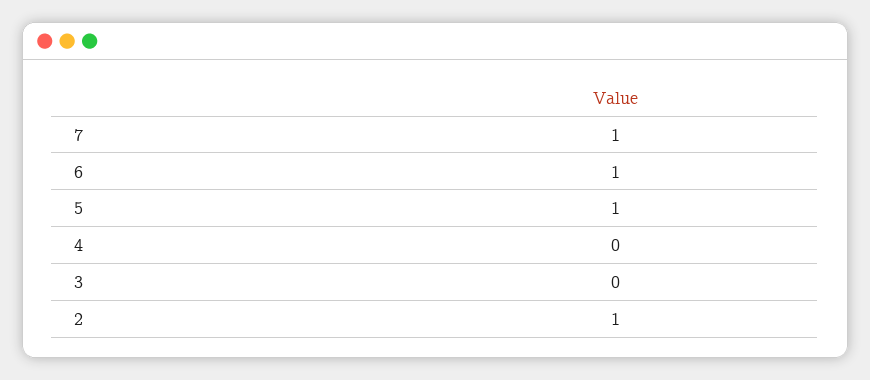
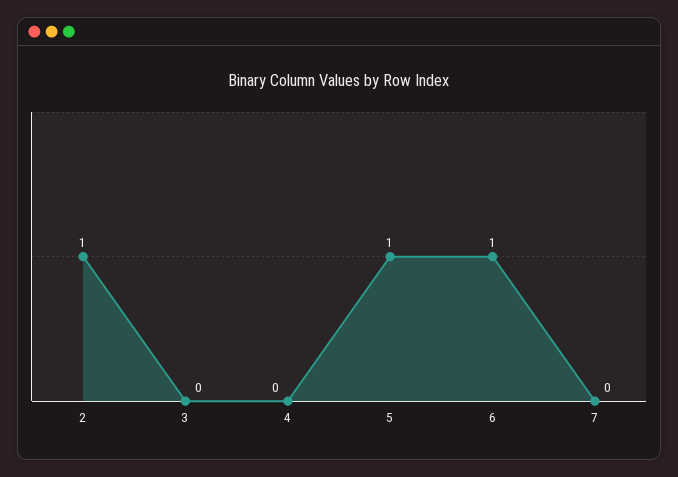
  {
-   "7": 1,
+   "7": 0,
    "6": 1,
    "5": 1,
    "4": 0,
    "3": 0,
    "2": 1
  }

